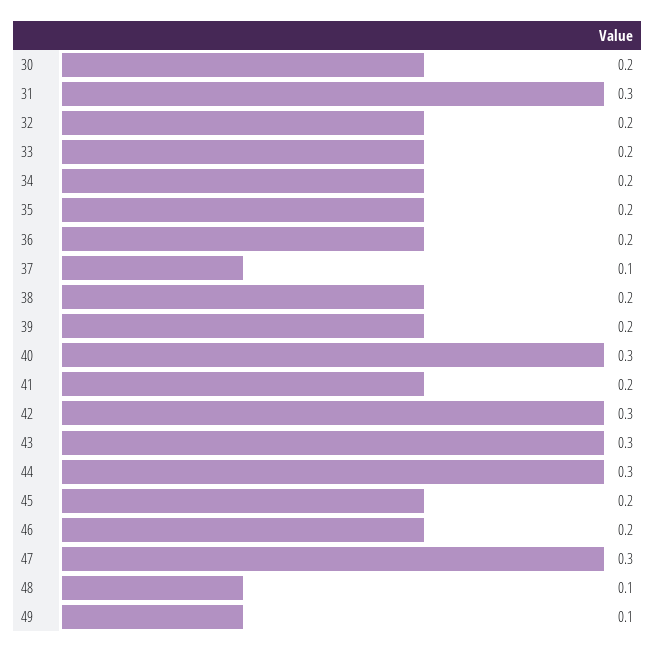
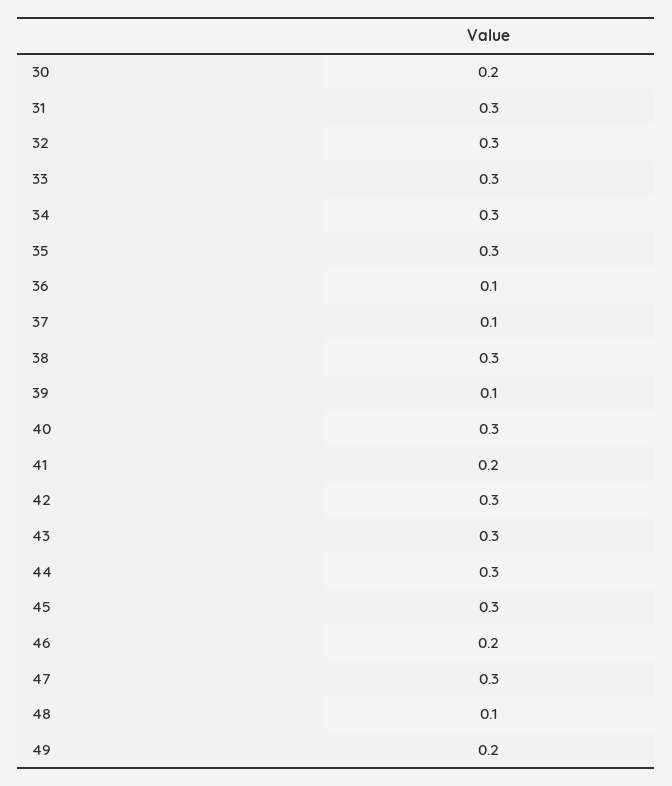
  {
    "30": 0.2,
    "31": 0.3,
-   "32": 0.2,
+   "32": 0.3,
-   "33": 0.2,
+   "33": 0.3,
-   "34": 0.2,
+   "34": 0.3,
-   "35": 0.2,
+   "35": 0.3,
-   "36": 0.2,
+   "36": 0.1,
    "37": 0.1,
-   "38": 0.2,
+   "38": 0.3,
-   "39": 0.2,
+   "39": 0.1,
    "40": 0.3,
    "41": 0.2,
    "42": 0.3,
    "43": 0.3,
    "44": 0.3,
-   "45": 0.2,
+   "45": 0.3,
    "46": 0.2,
    "47": 0.3,
    "48": 0.1,
-   "49": 0.1
+   "49": 0.2
  }

